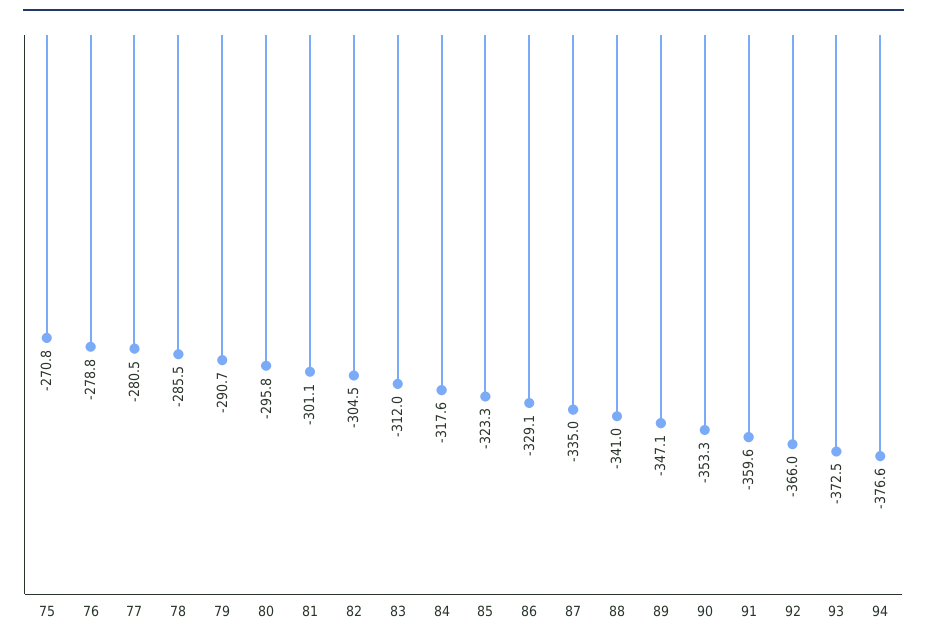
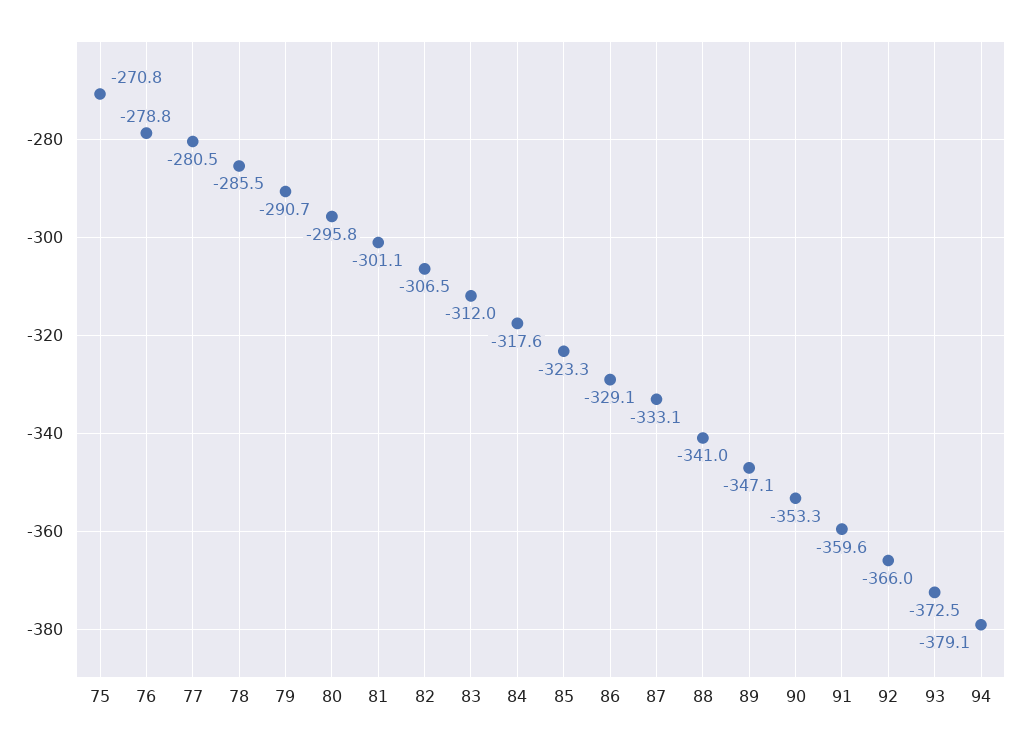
  {
    "75": -270.8,
    "76": -278.8,
    "77": -280.5,
    "78": -285.5,
    "79": -290.7,
    "80": -295.8,
    "81": -301.1,
-   "82": -304.5,
+   "82": -306.5,
    "83": -312,
    "84": -317.6,
    "85": -323.3,
    "86": -329.1,
-   "87": -335,
+   "87": -333.1,
    "88": -341,
    "89": -347.1,
    "90": -353.3,
    "91": -359.6,
    "92": -366,
    "93": -372.5,
-   "94": -376.6
+   "94": -379.1
  }

